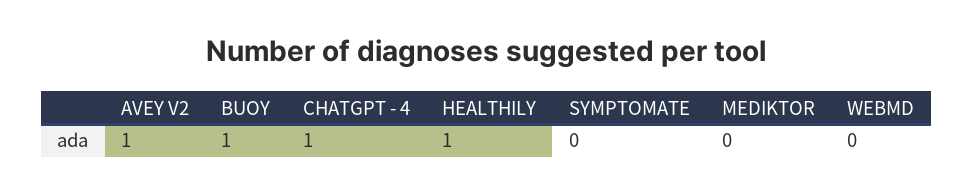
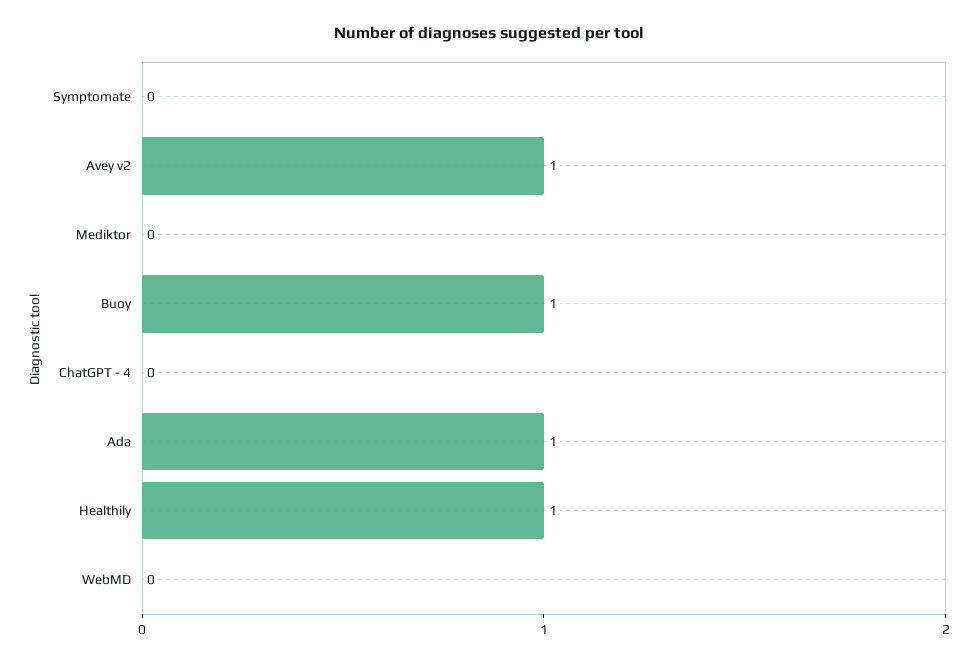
  {
    "AVEY V2": 1,
    "BUOY": 1,
-   "CHATGPT - 4": 1,
+   "CHATGPT - 4": 0,
    "HEALTHILY": 1,
    "SYMPTOMATE": 0,
    "MEDIKTOR": 0,
-   "WEBMD": 0
+   "WEBMD": 0,
+   "Ada": 1
  }

